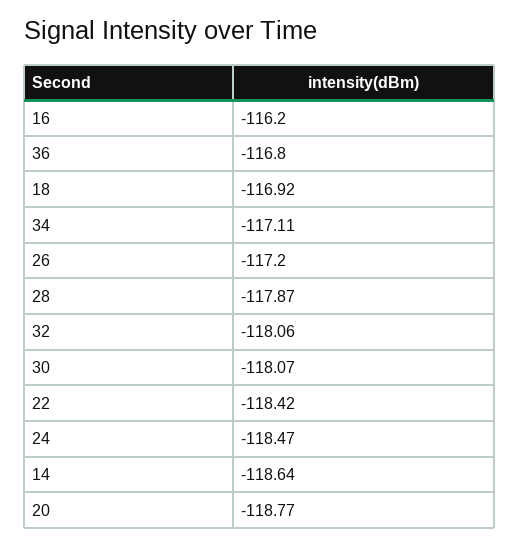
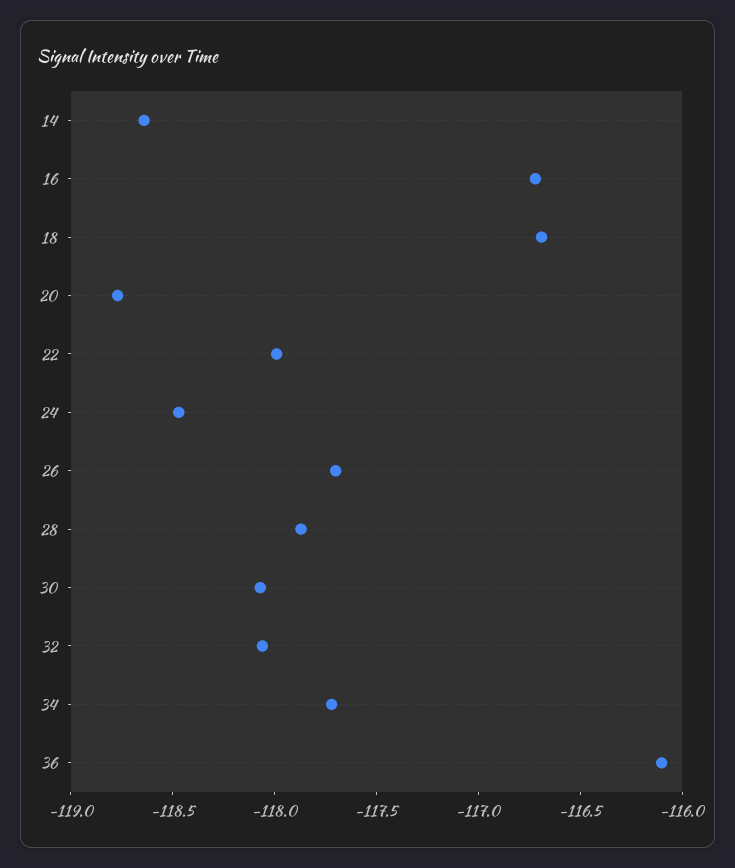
  {
-   "16": -116.2,
+   "16": -116.7,
-   "36": -116.8,
+   "36": -116.1,
-   "18": -116.92,
+   "18": -116.7,
-   "34": -117.11,
+   "34": -117.7,
-   "26": -117.2,
+   "26": -117.7,
    "28": -117.87,
    "32": -118.06,
    "30": -118.07,
-   "22": -118.42,
+   "22": -118,
    "24": -118.47,
    "14": -118.64,
    "20": -118.77
  }

